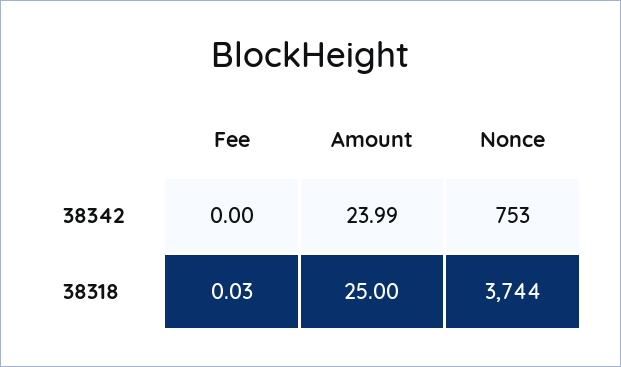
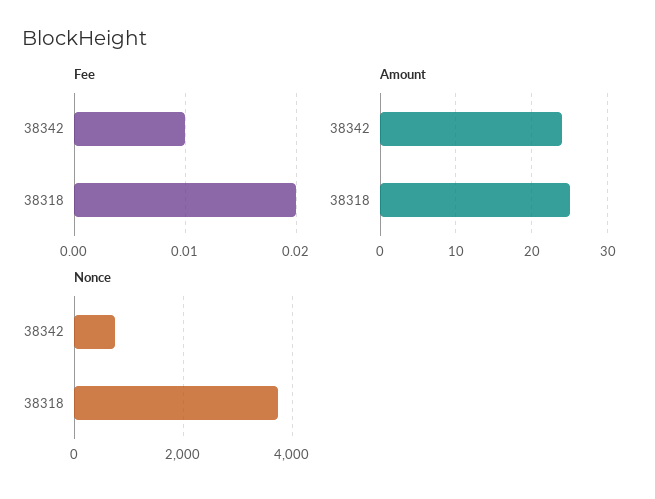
  {
    "Fee": {
-     "38342": 0,
+     "38342": 0.01,
-     "38318": 0.03
+     "38318": 0.02
    },
    "Amount": {
      "38342": 23.99,
      "38318": 25
    },
    "Nonce": {
      "38342": 753,
      "38318": 3744
    }
  }

